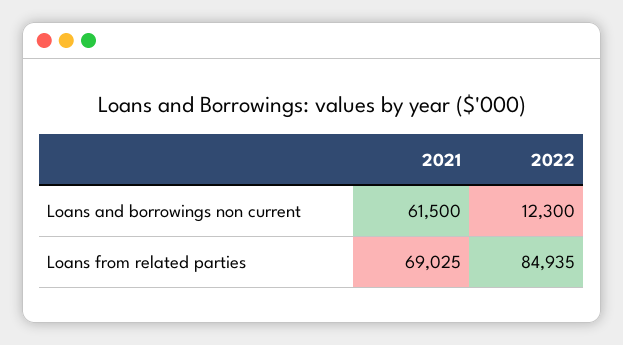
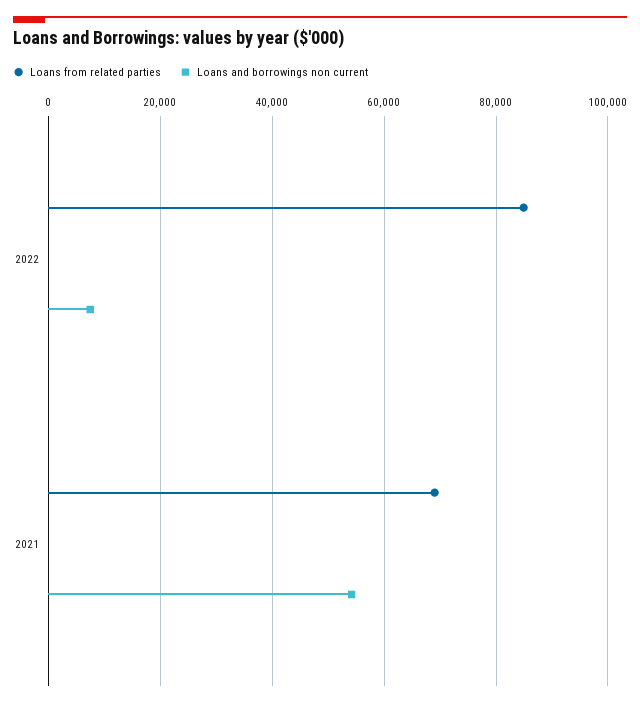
  {
    "Loans and borrowings non current": {
-     "2021": 61500,
+     "2021": 54000,
-     "2022": 12300
+     "2022": 8000
    },
    "Loans from related parties": {
      "2021": 69025,
      "2022": 84935
    }
  }

